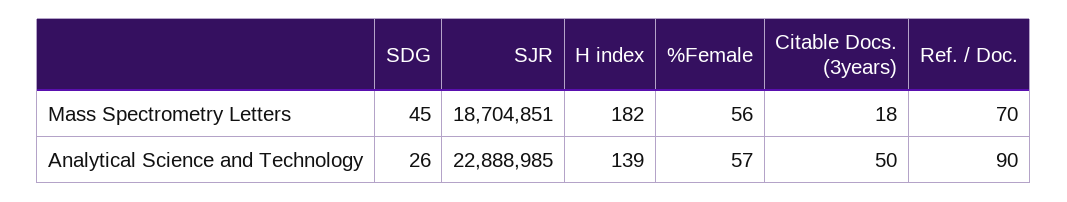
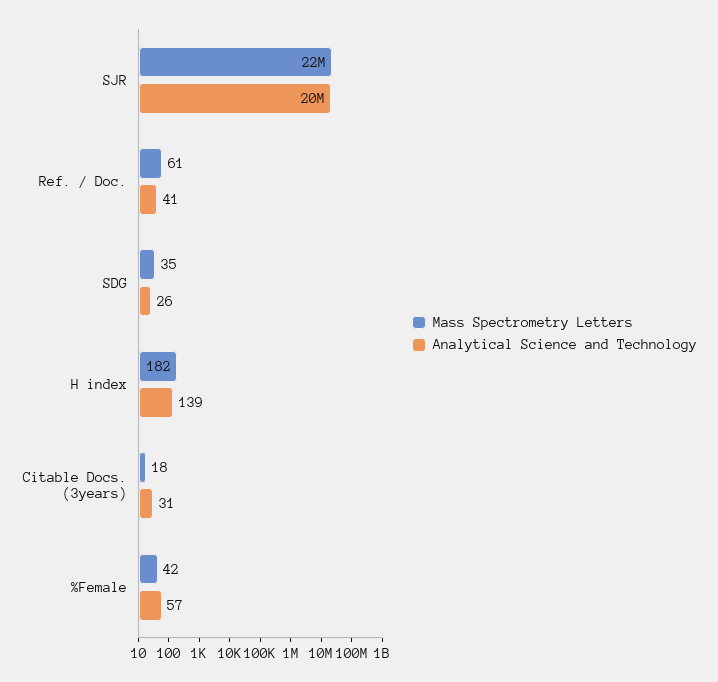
  {
    "Mass Spectrometry Letters": {
-     "SDG": 45,
+     "SDG": 35,
-     "SJR": 18704851,
+     "SJR": 22000000,
      "H index": 182,
-     "%Female": 56,
+     "%Female": 42,
      "Citable Docs. (3years)": 18,
-     "Ref. / Doc.": 70
+     "Ref. / Doc.": 61
    },
    "Analytical Science and Technology": {
      "SDG": 26,
-     "SJR": 22888985,
+     "SJR": 20000000,
      "H index": 139,
      "%Female": 57,
-     "Citable Docs. (3years)": 50,
+     "Citable Docs. (3years)": 31,
-     "Ref. / Doc.": 90
+     "Ref. / Doc.": 41
    }
  }

